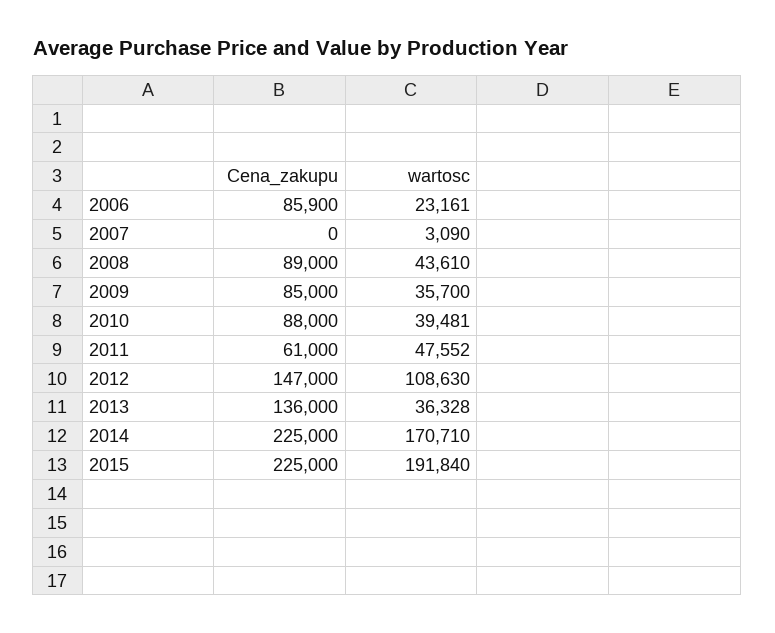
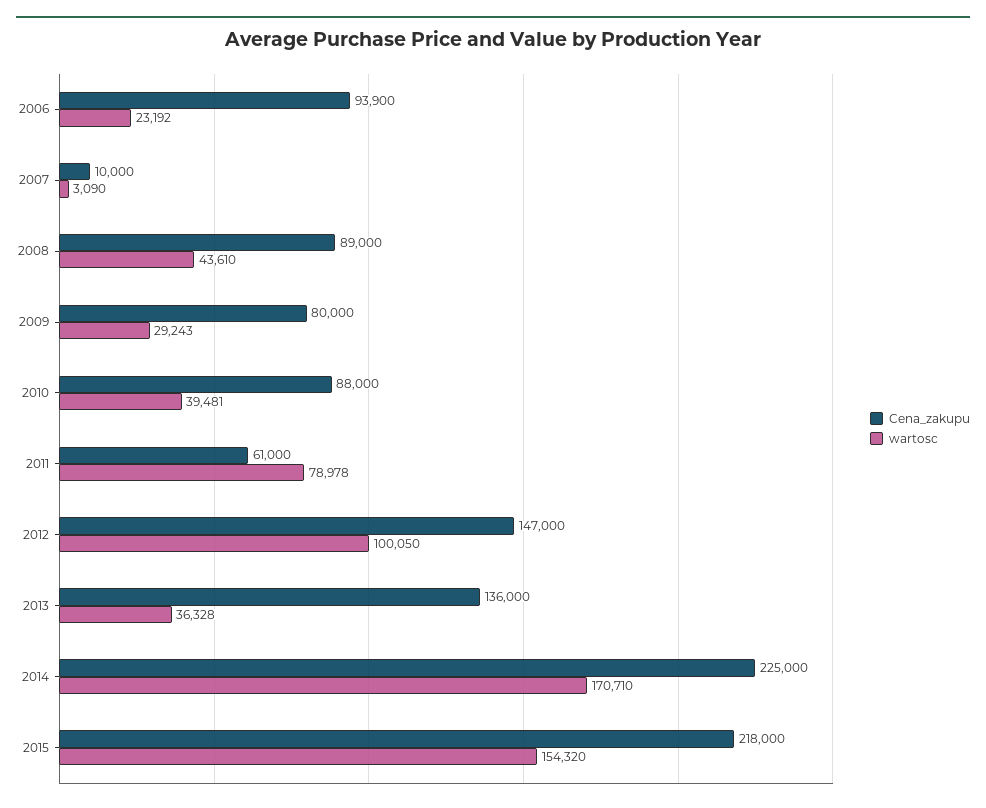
  {
    "Cena_zakupu": {
-     "2006": 85900,
+     "2006": 93900,
-     "2007": 0,
+     "2007": 10000,
      "2008": 89000,
-     "2009": 85000,
+     "2009": 80000,
      "2010": 88000,
      "2011": 61000,
      "2012": 147000,
      "2013": 136000,
      "2014": 225000,
-     "2015": 225000
+     "2015": 218000
    },
    "wartosc": {
-     "2006": 23161,
+     "2006": 23192,
      "2007": 3090,
      "2008": 43610,
-     "2009": 35700,
+     "2009": 29243,
      "2010": 39481,
-     "2011": 47552,
+     "2011": 78978,
-     "2012": 108630,
+     "2012": 100050,
      "2013": 36328,
      "2014": 170710,
-     "2015": 191840
+     "2015": 154320
    }
  }

